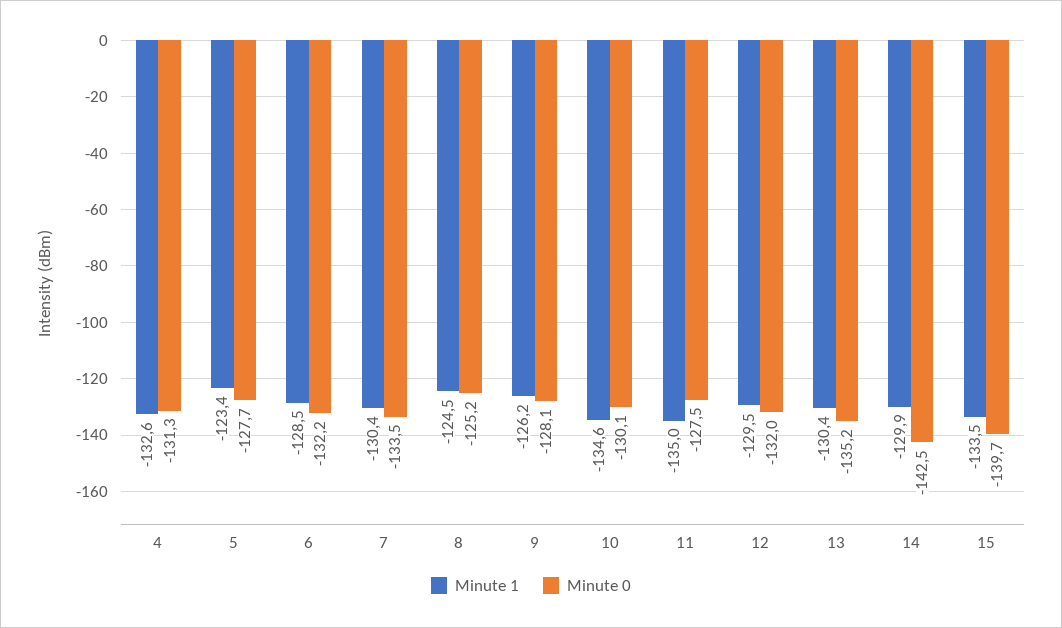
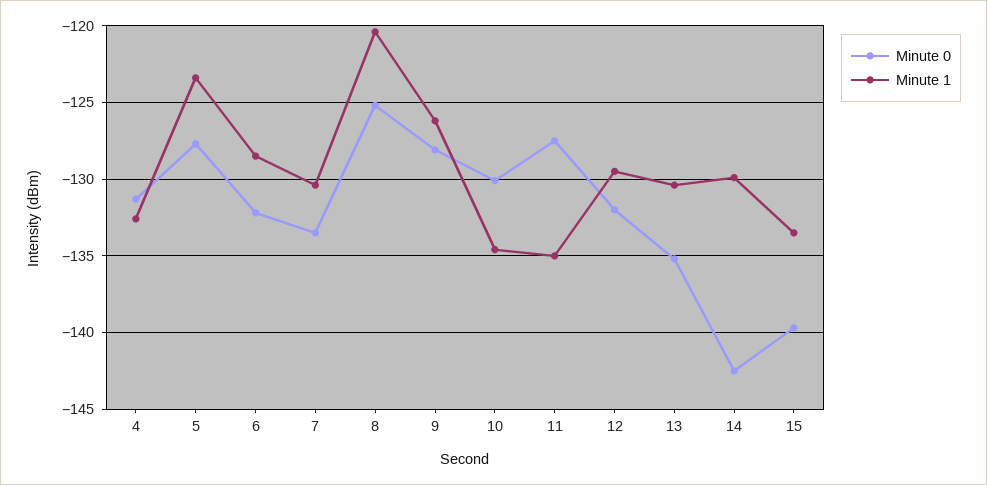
  {
    "Minute 1": {
      "4": -132.6,
      "5": -123.4,
      "6": -128.5,
      "7": -130.4,
-     "8": -124.5,
+     "8": -120.5,
      "9": -126.2,
      "10": -134.6,
      "11": -135,
      "12": -129.5,
      "13": -130.4,
      "14": -129.9,
      "15": -133.5
    },
    "Minute 0": {
      "4": -131.3,
      "5": -127.7,
      "6": -132.2,
      "7": -133.5,
      "8": -125.2,
      "9": -128.1,
      "10": -130.1,
      "11": -127.5,
      "12": -132,
      "13": -135.2,
      "14": -142.5,
      "15": -139.7
    }
  }

